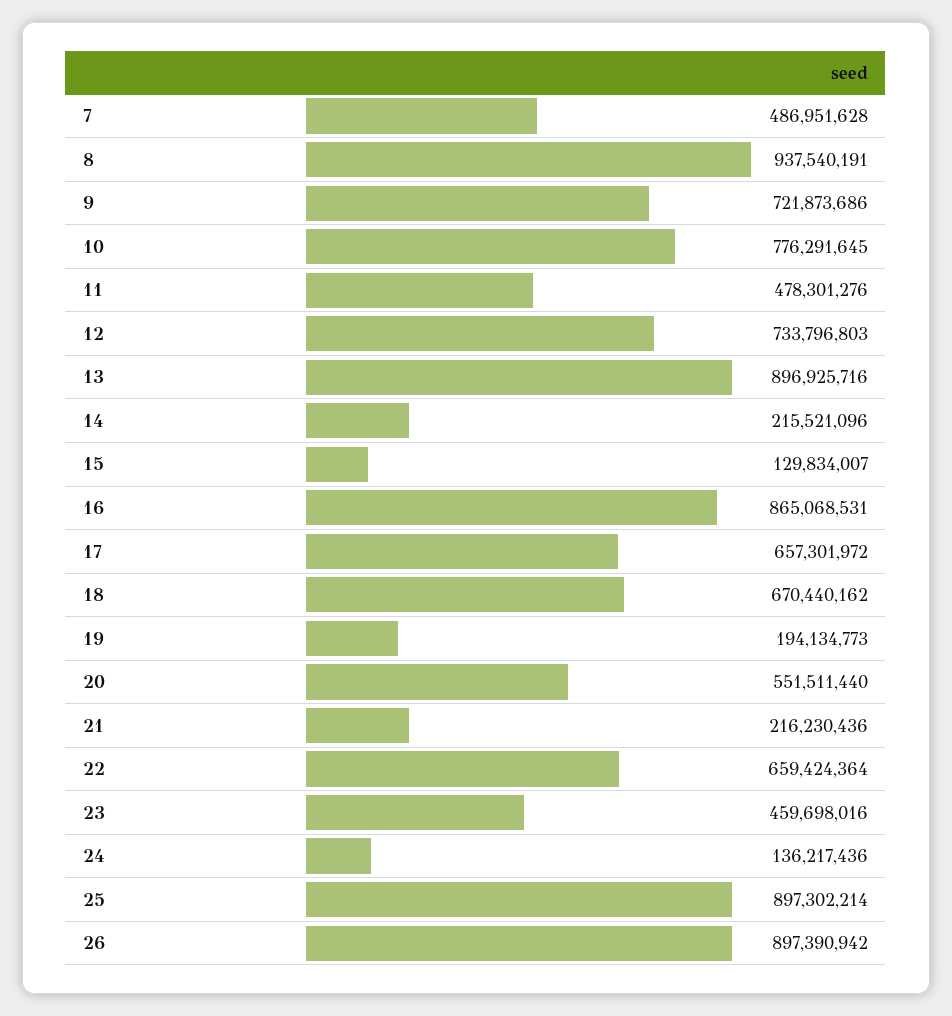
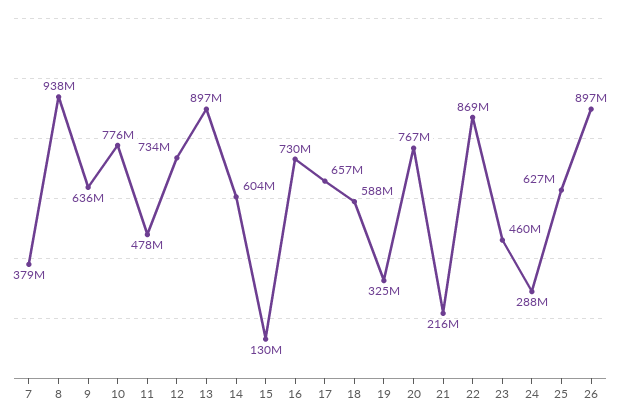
  {
-   "7": 486951628,
+   "7": 379000000,
    "8": 937540191,
-   "9": 721873686,
+   "9": 636000000,
    "10": 776291645,
    "11": 478301276,
    "12": 733796803,
    "13": 896925716,
-   "14": 215521096,
+   "14": 604000000,
    "15": 129834007,
-   "16": 865068531,
+   "16": 730000000,
    "17": 657301972,
-   "18": 670440162,
+   "18": 588000000,
-   "19": 194134773,
+   "19": 325000000,
-   "20": 551511440,
+   "20": 767000000,
    "21": 216230436,
-   "22": 659424364,
+   "22": 869000000,
    "23": 459698016,
-   "24": 136217436,
+   "24": 288000000,
-   "25": 897302214,
+   "25": 627000000,
    "26": 897390942
  }

